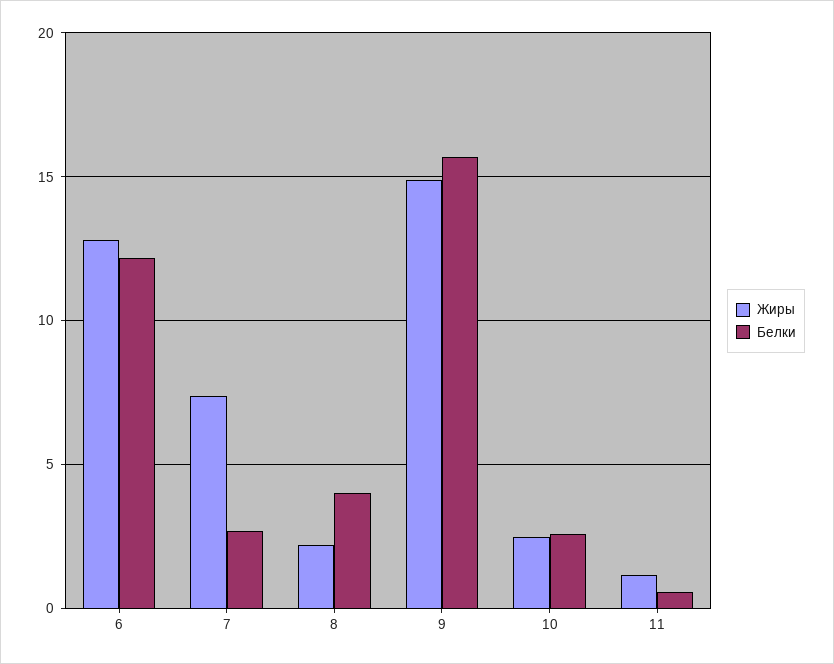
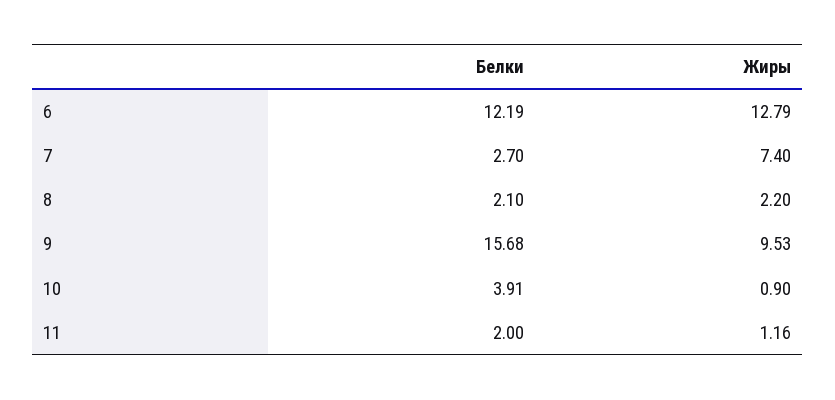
  {
    "Жиры": {
      "6": 12.79,
      "7": 7.4,
      "8": 2.2,
-     "9": 15,
+     "9": 9.53,
-     "10": 2.5,
+     "10": 0.9,
      "11": 1.16
    },
    "Белки": {
      "6": 12.19,
      "7": 2.7,
-     "8": 4,
+     "8": 2.1,
      "9": 15.68,
-     "10": 2.5,
+     "10": 3.91,
-     "11": 0.5
+     "11": 2
    }
  }

